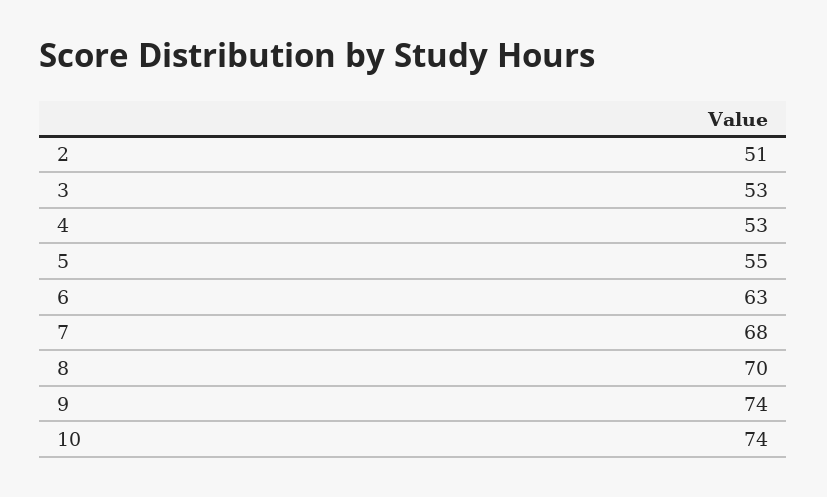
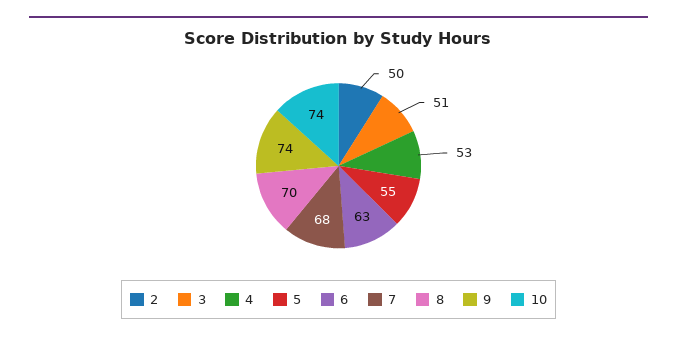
  {
-   "2": 51,
+   "2": 50,
-   "3": 53,
+   "3": 51,
    "4": 53,
    "5": 55,
    "6": 63,
    "7": 68,
    "8": 70,
    "9": 74,
    "10": 74
  }

